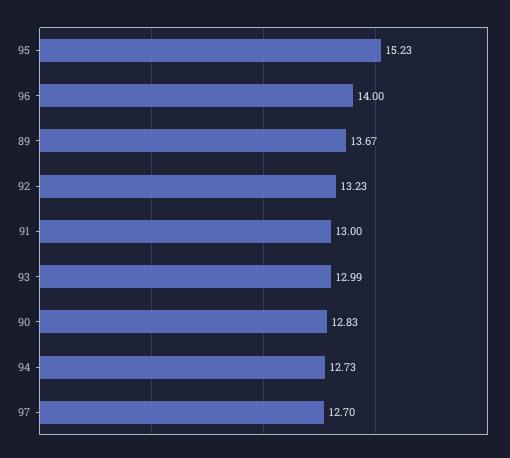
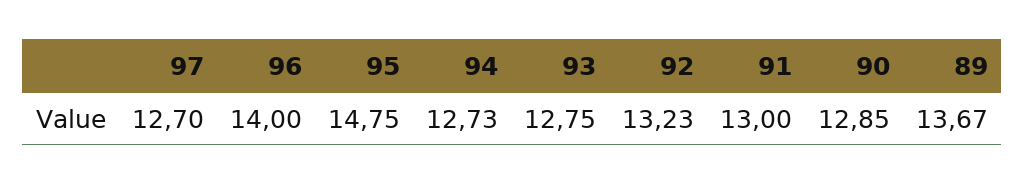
  {
-   "95": 15.23,
+   "95": 14.75,
    "96": 14,
    "89": 13.67,
    "92": 13.23,
    "91": 13,
-   "93": 12.99,
+   "93": 12.75,
-   "90": 12.83,
+   "90": 12.85,
    "94": 12.73,
    "97": 12.7
  }

